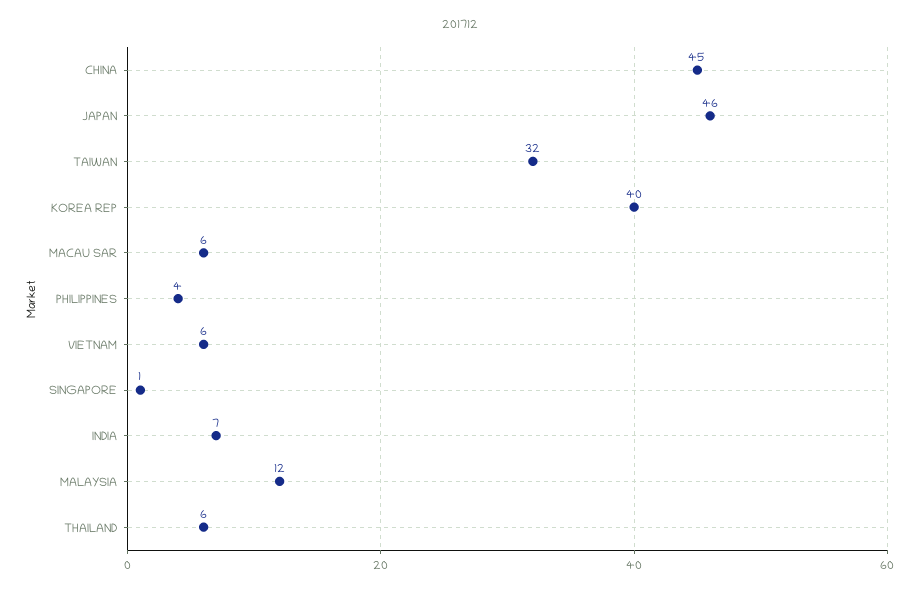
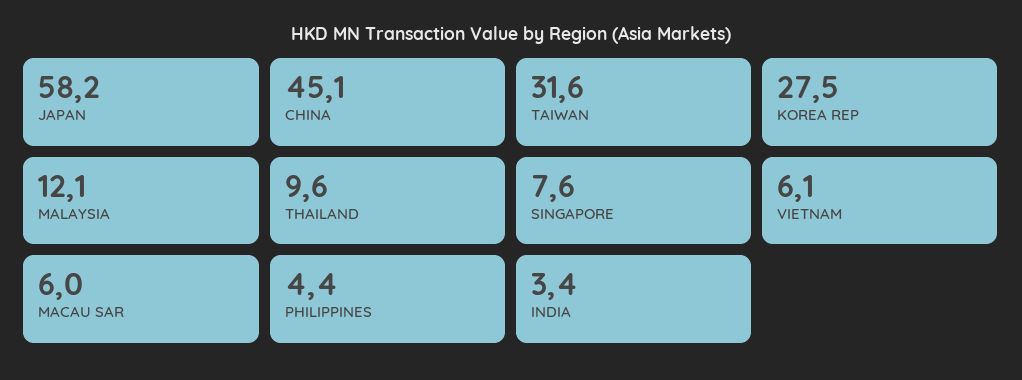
  {
    "CHINA": 45.1,
-   "JAPAN": 46,
+   "JAPAN": 58.2,
    "TAIWAN": 31.6,
-   "KOREA REP": 40,
+   "KOREA REP": 27.5,
    "MACAU SAR": 6,
    "PHILIPPINES": 4.4,
    "VIETNAM": 6.1,
-   "SINGAPORE": 1,
+   "SINGAPORE": 7.6,
-   "INDIA": 7,
+   "INDIA": 3.4,
    "MALAYSIA": 12.1,
-   "THAILAND": 6
+   "THAILAND": 9.6
  }

